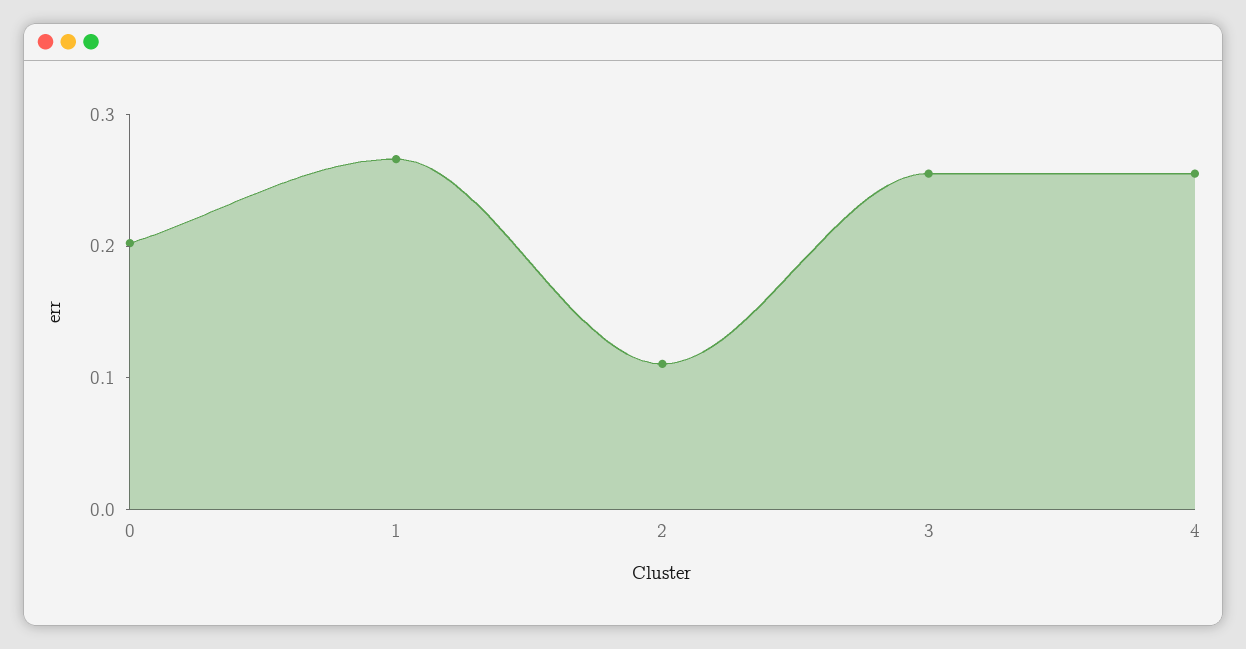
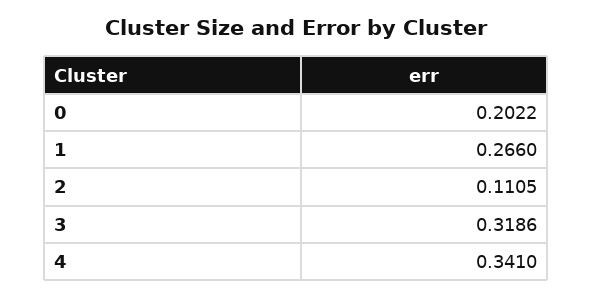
  {
    "0": 0.2022,
    "1": 0.266,
    "2": 0.1105,
-   "3": 0.26,
+   "3": 0.3186,
-   "4": 0.26
+   "4": 0.341
  }

